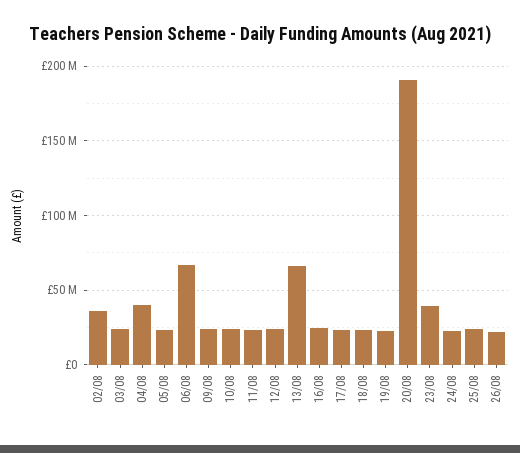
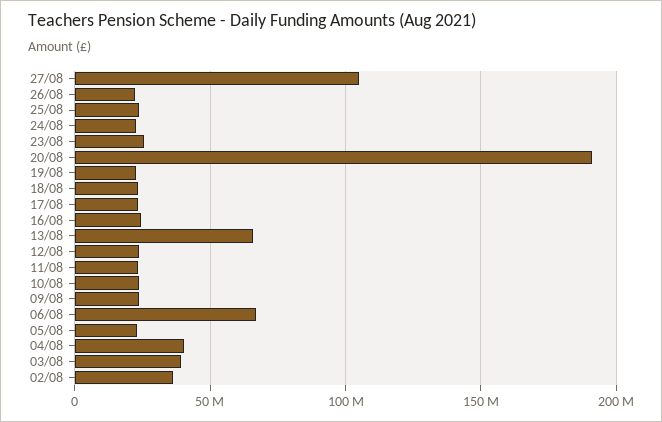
  {
    "02/08": 35000000,
-   "03/08": 25000000,
+   "03/08": 40000000,
    "04/08": 40000000,
    "05/08": 25000000,
    "06/08": 65000000,
    "09/08": 25000000,
    "10/08": 25000000,
    "11/08": 25000000,
    "12/08": 25000000,
    "13/08": 65000000,
    "16/08": 25000000,
    "17/08": 25000000,
    "18/08": 25000000,
    "19/08": 25000000,
    "20/08": 190000000,
-   "23/08": 40000000,
+   "23/08": 25000000,
    "24/08": 25000000,
    "25/08": 25000000,
-   "26/08": 20000000
+   "26/08": 20000000,
+   "27/08": 105000000
  }

